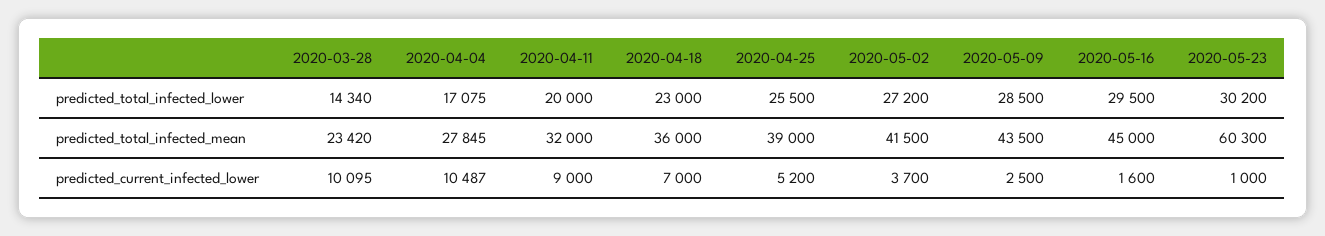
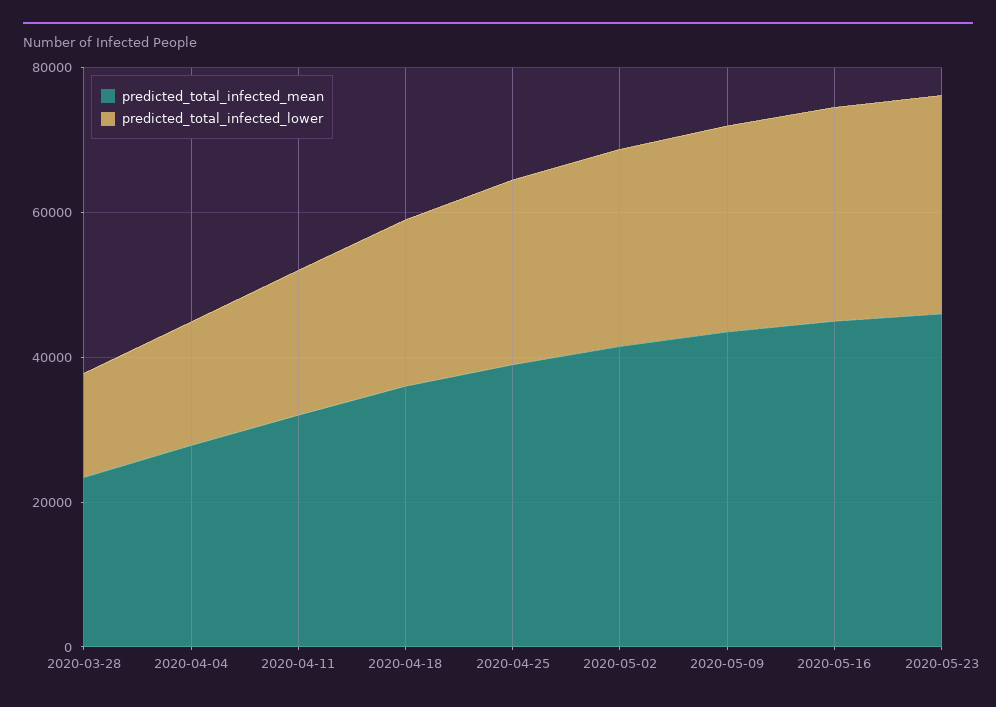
  {
    "predicted_total_infected_lower": {
      "2020-03-28": 14340,
      "2020-04-04": 17075,
      "2020-04-11": 20000,
      "2020-04-18": 23000,
      "2020-04-25": 25500,
      "2020-05-02": 27200,
      "2020-05-09": 28500,
      "2020-05-16": 29500,
      "2020-05-23": 30200
    },
    "predicted_total_infected_mean": {
      "2020-03-28": 23420,
      "2020-04-04": 27845,
      "2020-04-11": 32000,
      "2020-04-18": 36000,
      "2020-04-25": 39000,
      "2020-05-02": 41500,
      "2020-05-09": 43500,
      "2020-05-16": 45000,
-     "2020-05-23": 60300
+     "2020-05-23": 45000
-   },
+   }
-   "predicted_current_infected_lower": {
-     "2020-03-28": 10095,
-     "2020-04-04": 10487,
-     "2020-04-11": 9000,
-     "2020-04-18": 7000,
-     "2020-04-25": 5200,
-     "2020-05-02": 3700,
-     "2020-05-09": 2500,
-     "2020-05-16": 1600,
-     "2020-05-23": 1000
-   }
  }

